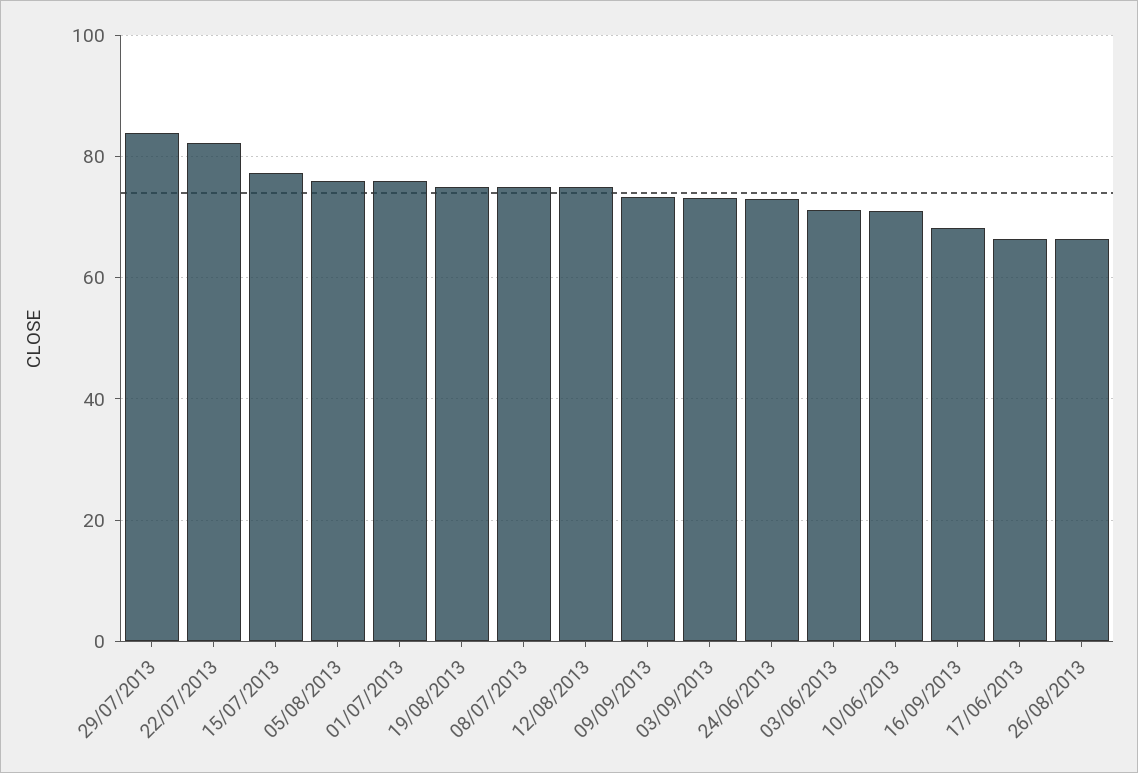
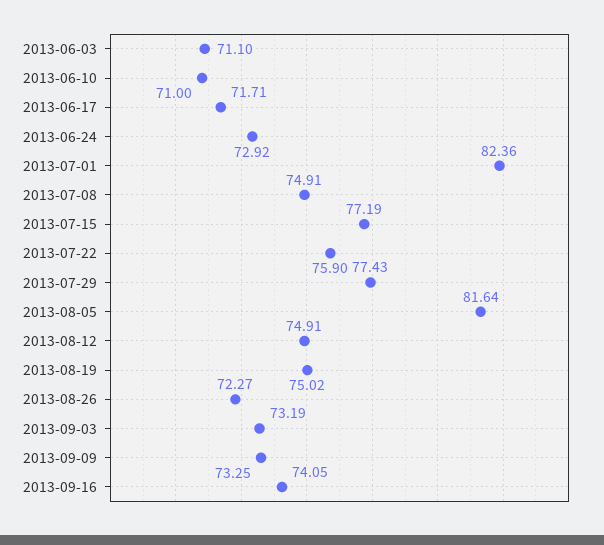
  {
-   "29/07/2013": 84,
+   "29/07/2013": 77.43,
-   "22/07/2013": 82,
+   "22/07/2013": 75.9,
    "15/07/2013": 77.19,
-   "05/08/2013": 76,
+   "05/08/2013": 81.64,
-   "01/07/2013": 76,
+   "01/07/2013": 82.36,
    "19/08/2013": 75.02,
    "08/07/2013": 74.91,
    "12/08/2013": 74.91,
    "09/09/2013": 73.25,
    "03/09/2013": 73.19,
    "24/06/2013": 72.92,
    "03/06/2013": 71.1,
    "10/06/2013": 71,
-   "16/09/2013": 68,
+   "16/09/2013": 74.05,
-   "17/06/2013": 66,
+   "17/06/2013": 71.71,
-   "26/08/2013": 66
+   "26/08/2013": 72.27
  }

